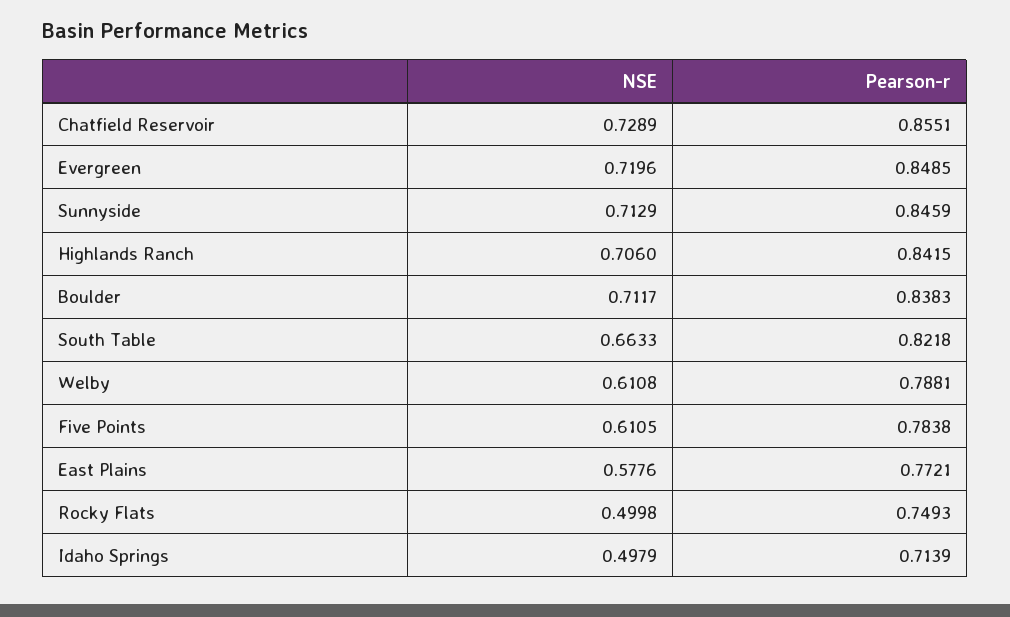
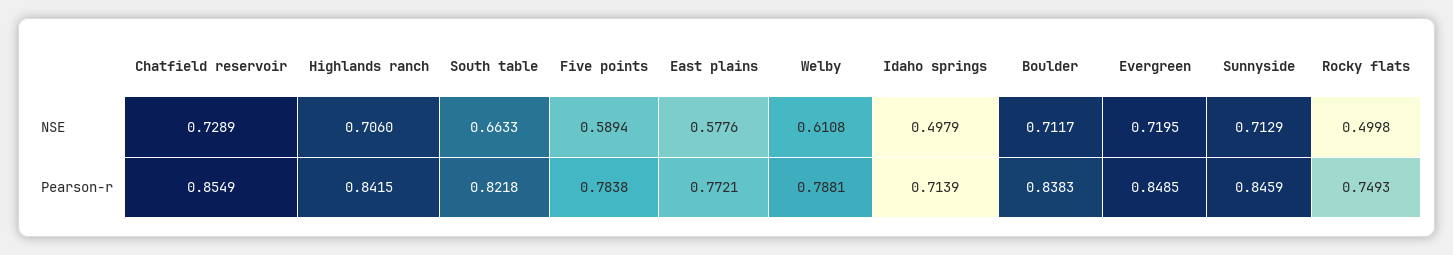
  {
    "NSE": {
      "Chatfield Reservoir": 0.7289,
-     "Evergreen": 0.7196,
+     "Evergreen": 0.7195,
      "Sunnyside": 0.7129,
      "Highlands Ranch": 0.706,
      "Boulder": 0.7117,
      "South Table": 0.6633,
      "Welby": 0.6108,
-     "Five Points": 0.6105,
+     "Five Points": 0.5894,
      "East Plains": 0.5776,
      "Rocky Flats": 0.4998,
      "Idaho Springs": 0.4979
    },
    "Pearson-r": {
-     "Chatfield Reservoir": 0.8551,
+     "Chatfield Reservoir": 0.8549,
      "Evergreen": 0.8485,
      "Sunnyside": 0.8459,
      "Highlands Ranch": 0.8415,
      "Boulder": 0.8383,
      "South Table": 0.8218,
      "Welby": 0.7881,
      "Five Points": 0.7838,
      "East Plains": 0.7721,
      "Rocky Flats": 0.7493,
      "Idaho Springs": 0.7139
    }
  }

